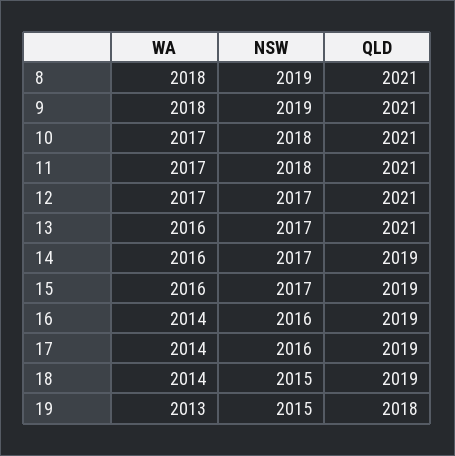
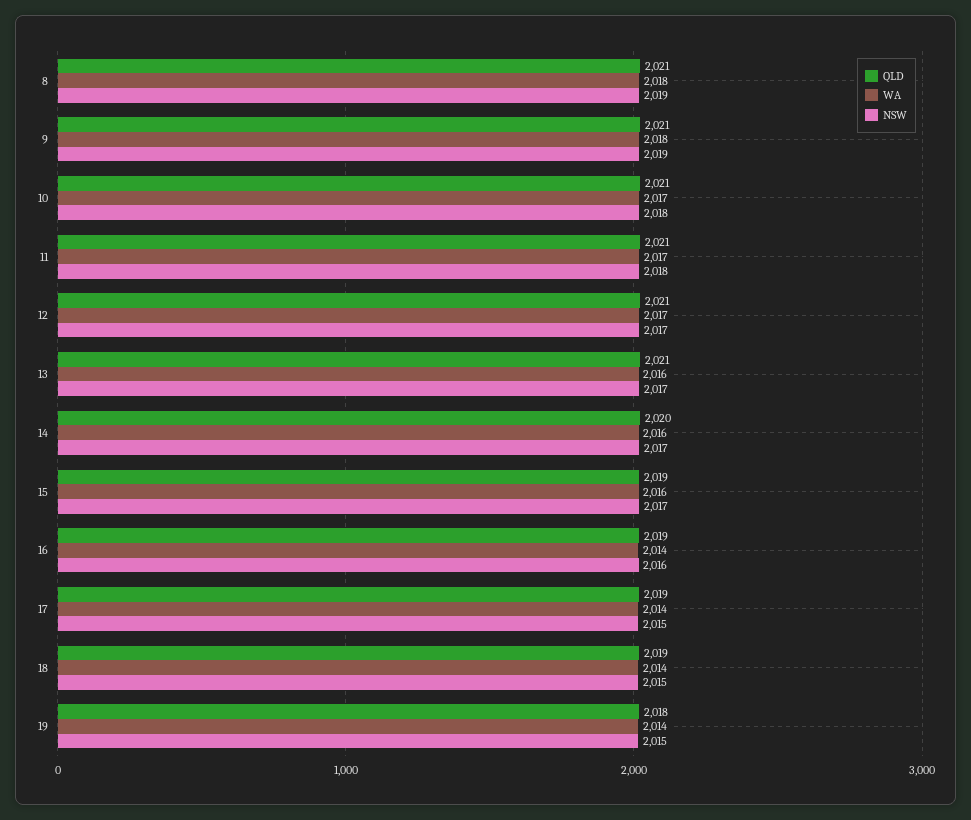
  {
    "WA": {
      "8": 2018,
      "9": 2018,
      "10": 2017,
      "11": 2017,
      "12": 2017,
      "13": 2016,
      "14": 2016,
      "15": 2016,
      "16": 2014,
      "17": 2014,
      "18": 2014,
-     "19": 2013
+     "19": 2014
    },
    "NSW": {
      "8": 2019,
      "9": 2019,
      "10": 2018,
      "11": 2018,
      "12": 2017,
      "13": 2017,
      "14": 2017,
      "15": 2017,
      "16": 2016,
-     "17": 2016,
+     "17": 2015,
      "18": 2015,
      "19": 2015
    },
    "QLD": {
      "8": 2021,
      "9": 2021,
      "10": 2021,
      "11": 2021,
      "12": 2021,
      "13": 2021,
-     "14": 2019,
+     "14": 2020,
      "15": 2019,
      "16": 2019,
      "17": 2019,
      "18": 2019,
      "19": 2018
    }
  }

